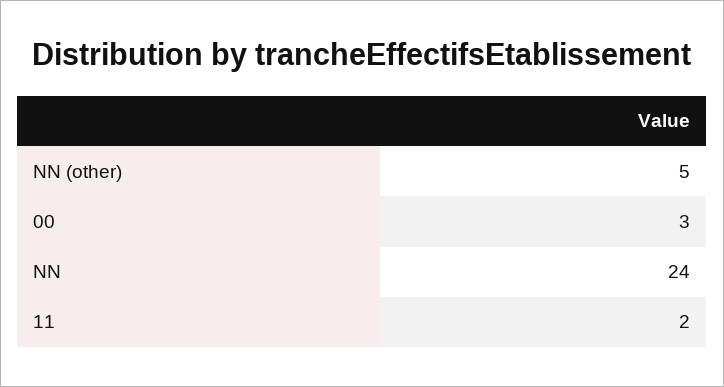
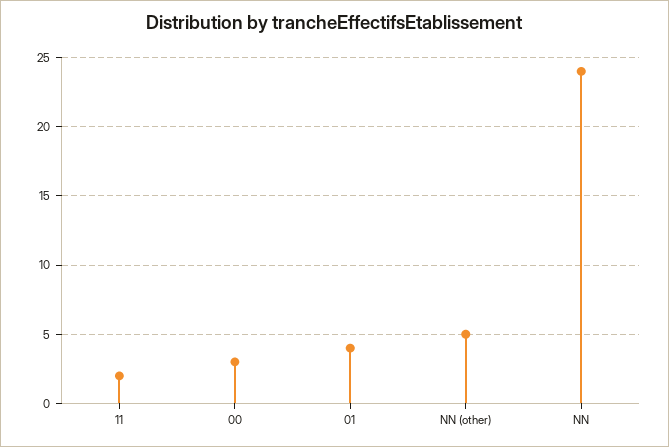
  {
    "NN (other)": 5,
    "00": 3,
    "NN": 24,
-   "11": 2
+   "11": 2,
+   "01": 4
  }

